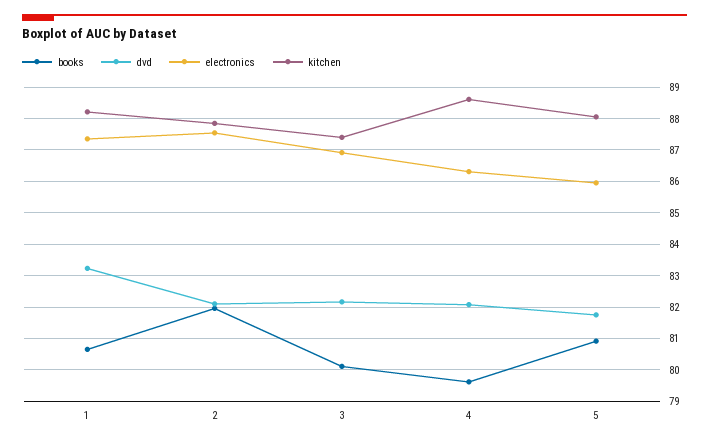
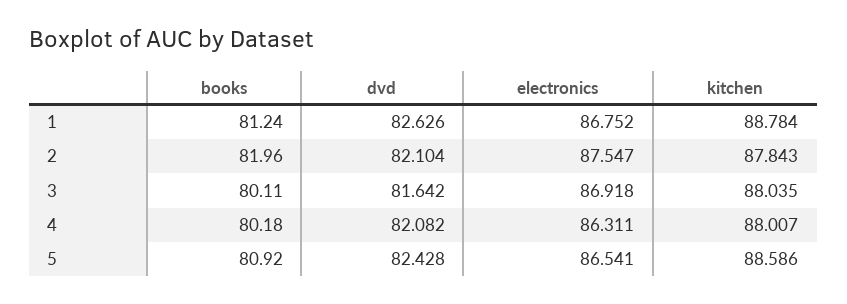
  {
    "books": {
-     "1": 80.6,
+     "1": 81.24,
      "2": 81.96,
      "3": 80.11,
-     "4": 79.6,
+     "4": 80.18,
      "5": 80.92
    },
    "dvd": {
-     "1": 83.2,
+     "1": 82.626,
      "2": 82.104,
-     "3": 82.2,
+     "3": 81.642,
      "4": 82.082,
-     "5": 81.8
+     "5": 82.428
    },
    "electronics": {
-     "1": 87.4,
+     "1": 86.752,
      "2": 87.547,
      "3": 86.918,
      "4": 86.311,
-     "5": 86
+     "5": 86.541
    },
    "kitchen": {
-     "1": 88.2,
+     "1": 88.784,
      "2": 87.843,
-     "3": 87.4,
+     "3": 88.035,
-     "4": 88.6,
+     "4": 88.007,
-     "5": 88
+     "5": 88.586
    }
  }

